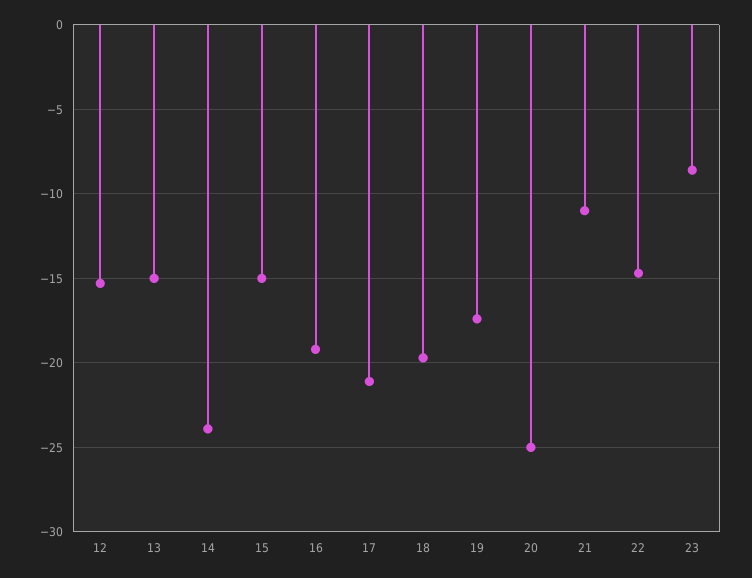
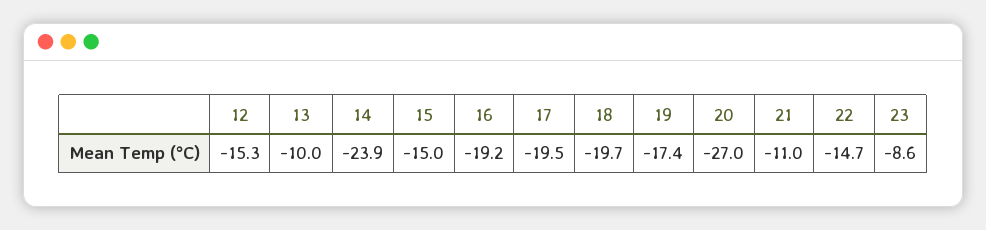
  {
    "12": -15.3,
-   "13": -15,
+   "13": -10,
    "14": -23.9,
    "15": -15,
    "16": -19.2,
-   "17": -21,
+   "17": -19.5,
    "18": -19.7,
    "19": -17.4,
-   "20": -25,
+   "20": -27,
    "21": -11,
    "22": -14.7,
    "23": -8.6
  }

